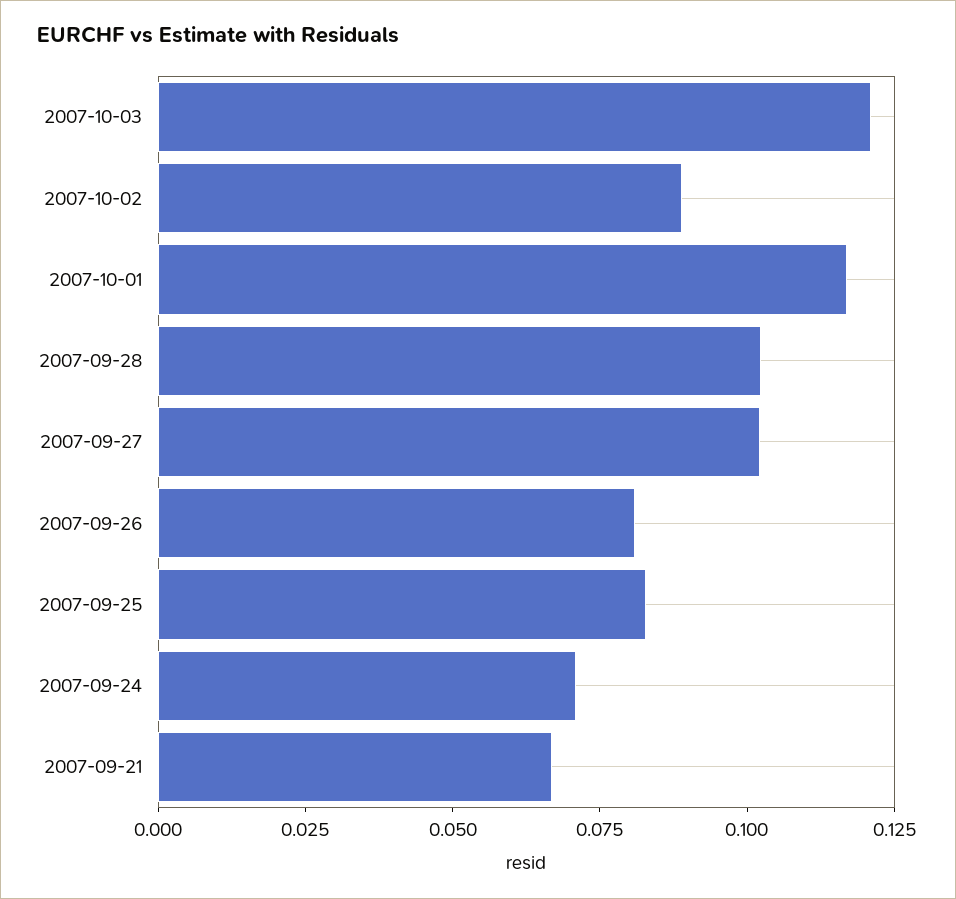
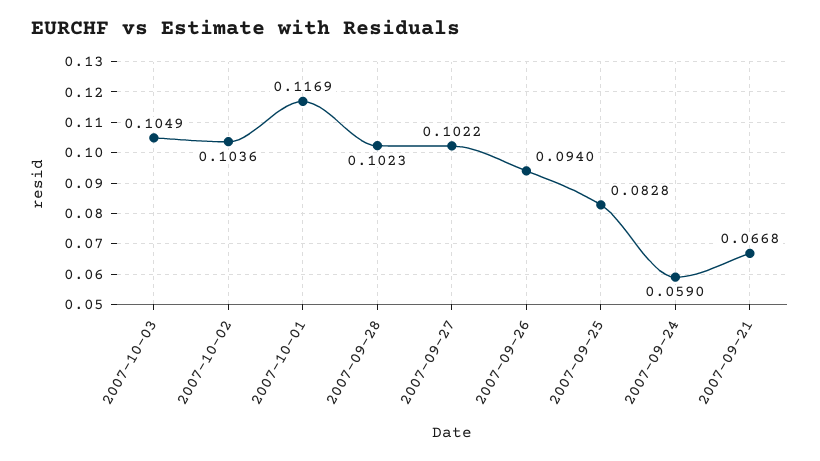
  {
-   "2007-10-03": 0.12,
+   "2007-10-03": 0.1049,
-   "2007-10-02": 0.09,
+   "2007-10-02": 0.1036,
    "2007-10-01": 0.1169,
    "2007-09-28": 0.1023,
    "2007-09-27": 0.1022,
-   "2007-09-26": 0.08,
+   "2007-09-26": 0.094,
    "2007-09-25": 0.0828,
-   "2007-09-24": 0.07,
+   "2007-09-24": 0.059,
    "2007-09-21": 0.0668
  }

